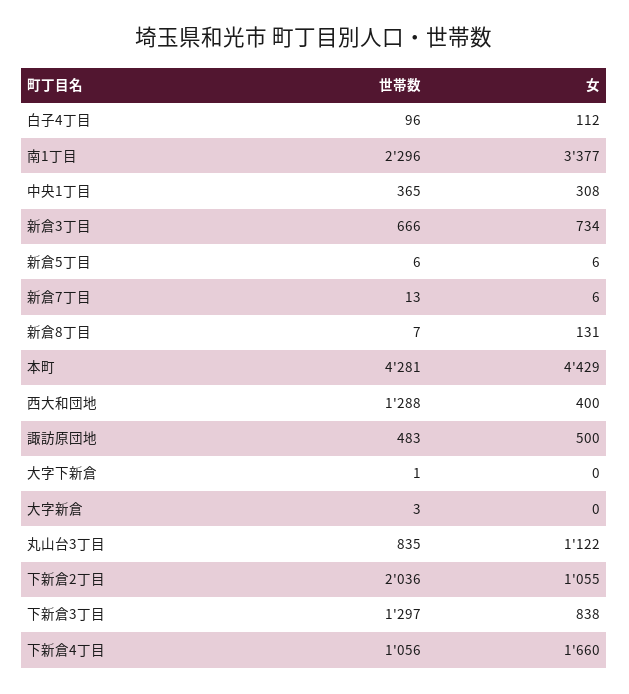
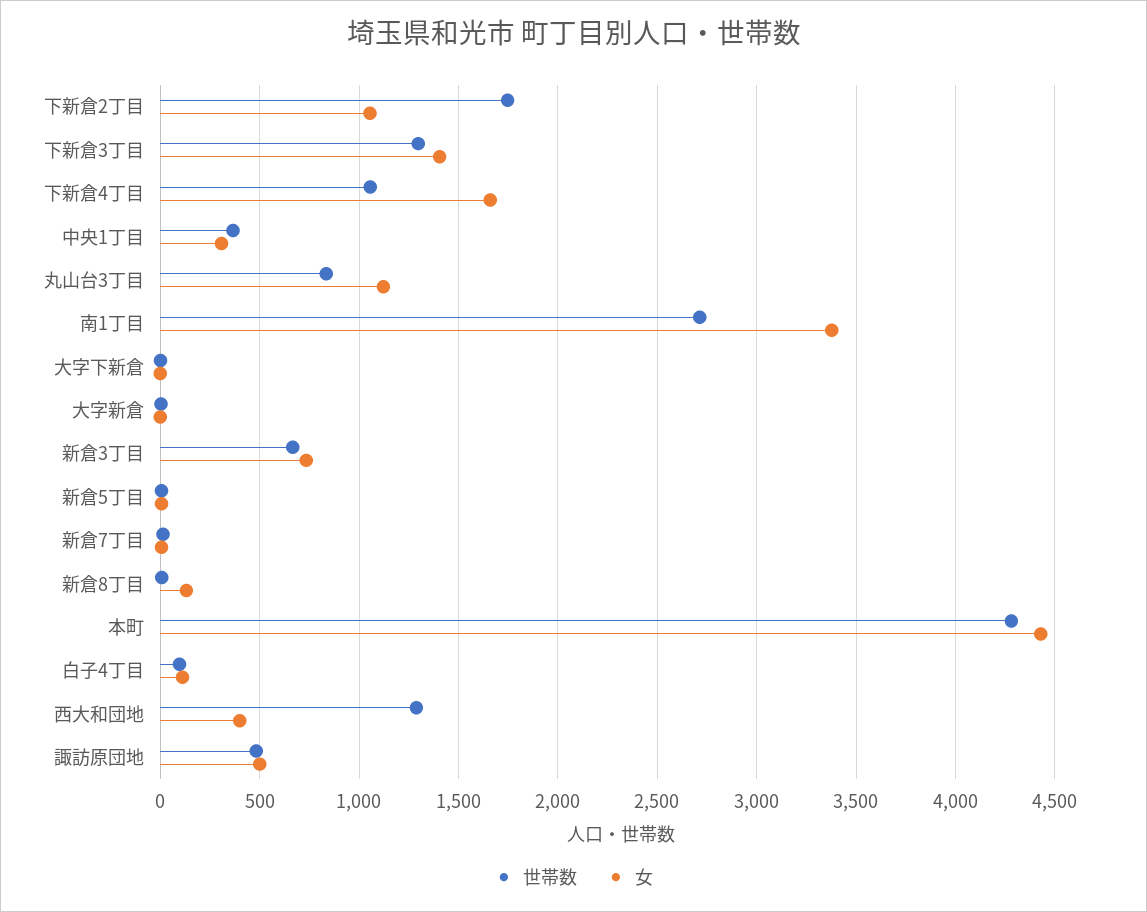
  {
    "世帯数": {
      "白子4丁目": 96,
-     "南1丁目": 2296,
+     "南1丁目": 2700,
      "中央1丁目": 365,
      "新倉3丁目": 666,
      "新倉5丁目": 6,
      "新倉7丁目": 13,
      "新倉8丁目": 7,
      "本町": 4281,
      "西大和団地": 1288,
      "諏訪原団地": 483,
      "大字下新倉": 1,
      "大字新倉": 3,
      "丸山台3丁目": 835,
-     "下新倉2丁目": 2036,
+     "下新倉2丁目": 1750,
      "下新倉3丁目": 1297,
      "下新倉4丁目": 1056
    },
    "女": {
      "白子4丁目": 112,
      "南1丁目": 3377,
      "中央1丁目": 308,
      "新倉3丁目": 734,
      "新倉5丁目": 6,
      "新倉7丁目": 6,
      "新倉8丁目": 131,
      "本町": 4429,
      "西大和団地": 400,
      "諏訪原団地": 500,
      "大字下新倉": 0,
      "大字新倉": 0,
      "丸山台3丁目": 1122,
      "下新倉2丁目": 1055,
-     "下新倉3丁目": 838,
+     "下新倉3丁目": 1400,
      "下新倉4丁目": 1660
    }
  }

